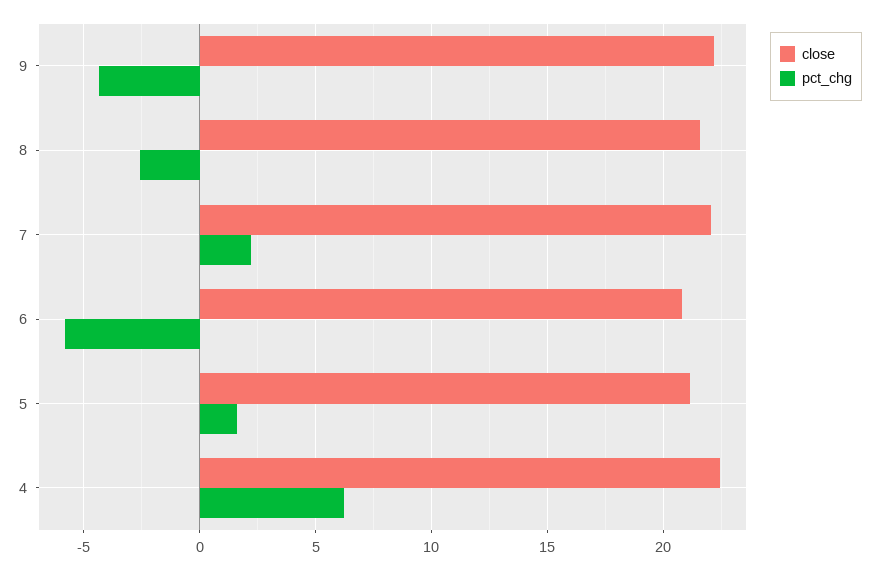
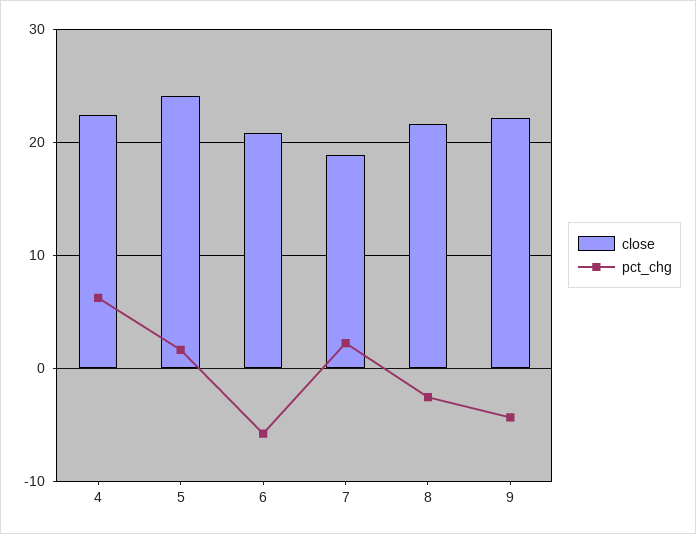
  {
    "close": {
      "9": 22,
      "8": 21.5,
-     "7": 22,
+     "7": 19,
      "6": 21,
-     "5": 21,
+     "5": 24,
      "4": 22.5
    },
    "pct_chg": {
      "9": -4.5,
      "8": -2.5,
      "7": 2,
      "6": -6,
      "5": 1.5,
      "4": 6
    }
  }

